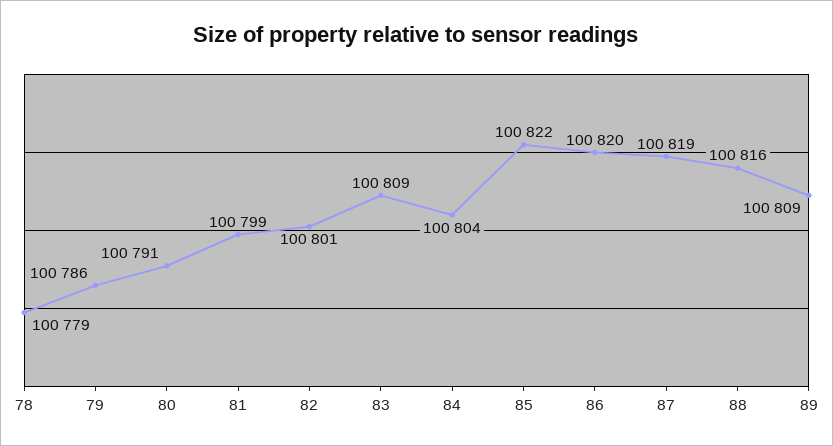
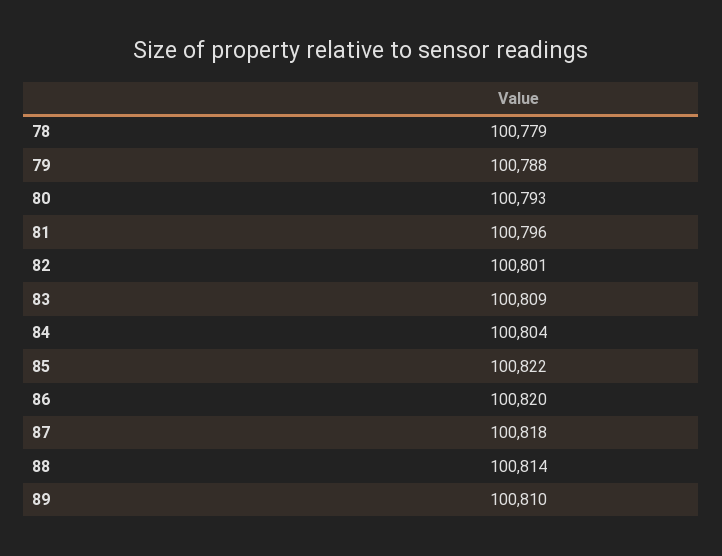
  {
    "78": 100779,
-   "79": 100786,
+   "79": 100788,
-   "80": 100791,
+   "80": 100793,
-   "81": 100799,
+   "81": 100796,
    "82": 100801,
    "83": 100809,
    "84": 100804,
    "85": 100822,
    "86": 100820,
-   "87": 100819,
+   "87": 100818,
-   "88": 100816,
+   "88": 100814,
-   "89": 100809
+   "89": 100810
  }

